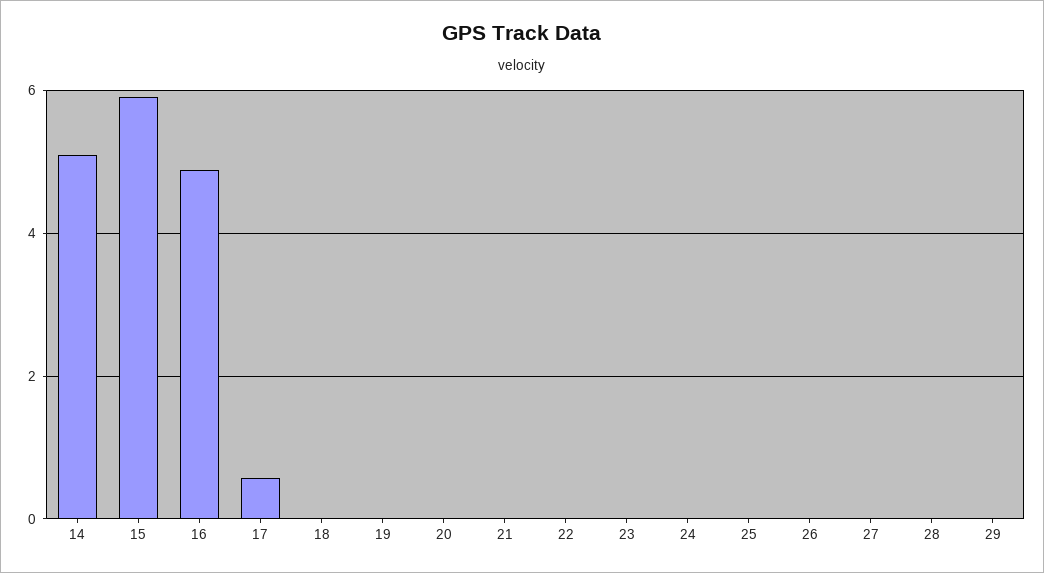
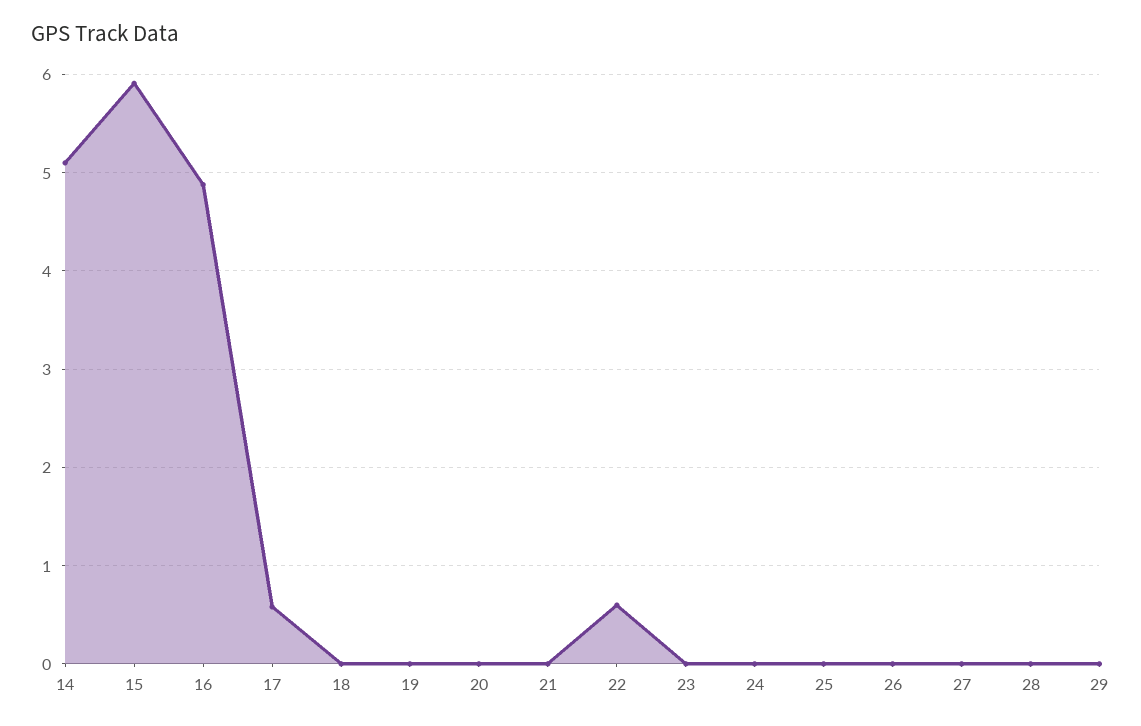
  {
    "14": 5.1,
    "15": 5.9,
    "16": 4.9,
    "17": 0.6,
    "18": 0,
    "19": 0,
    "20": 0,
    "21": 0,
-   "22": 0,
+   "22": 0.6,
    "23": 0,
    "24": 0,
    "25": 0,
    "26": 0,
    "27": 0,
    "28": 0,
    "29": 0
  }

